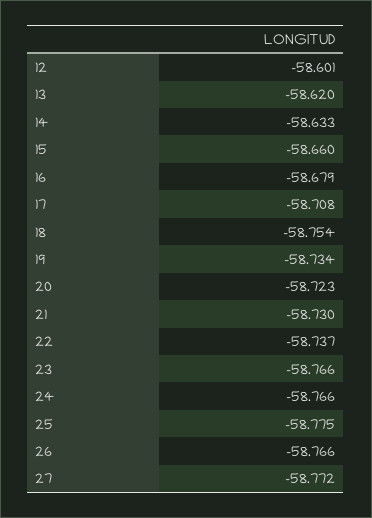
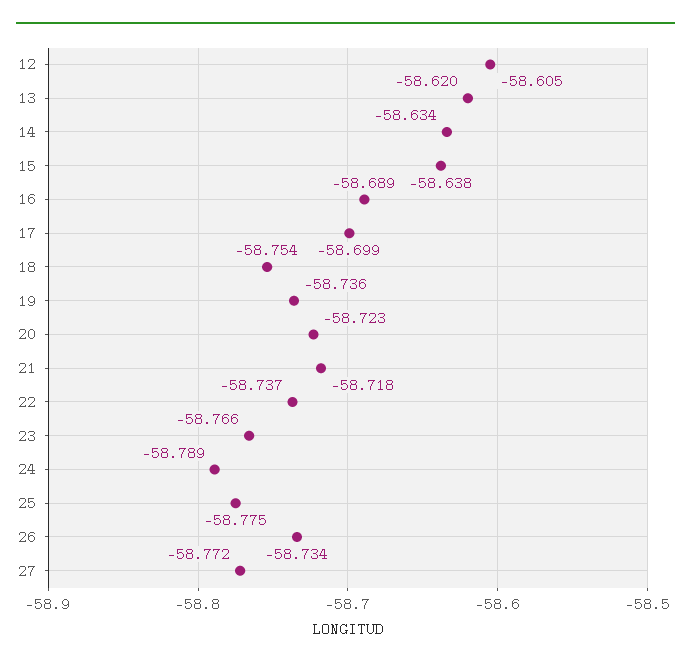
  {
-   "12": -58.601,
+   "12": -58.605,
    "13": -58.62,
-   "14": -58.633,
+   "14": -58.634,
-   "15": -58.66,
+   "15": -58.638,
-   "16": -58.679,
+   "16": -58.689,
-   "17": -58.708,
+   "17": -58.699,
    "18": -58.754,
-   "19": -58.734,
+   "19": -58.736,
    "20": -58.723,
-   "21": -58.73,
+   "21": -58.718,
    "22": -58.737,
    "23": -58.766,
-   "24": -58.766,
+   "24": -58.789,
    "25": -58.775,
-   "26": -58.766,
+   "26": -58.734,
    "27": -58.772
  }

